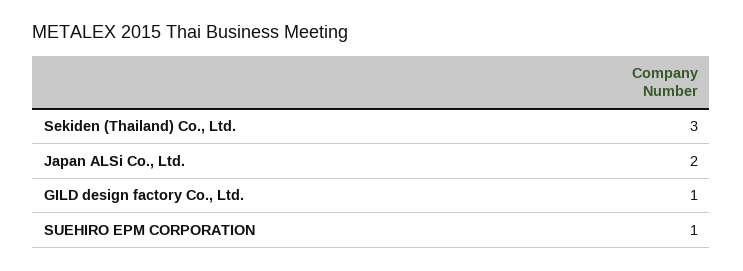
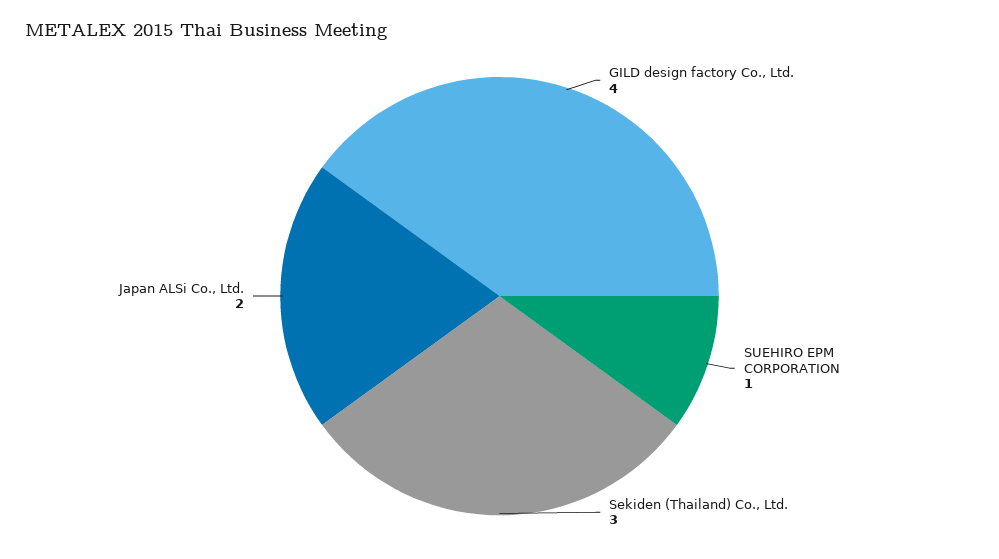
  {
    "Sekiden (Thailand) Co., Ltd.": 3,
    "Japan ALSi Co., Ltd.": 2,
-   "GILD design factory Co., Ltd.": 1,
+   "GILD design factory Co., Ltd.": 4,
    "SUEHIRO EPM CORPORATION": 1
  }

